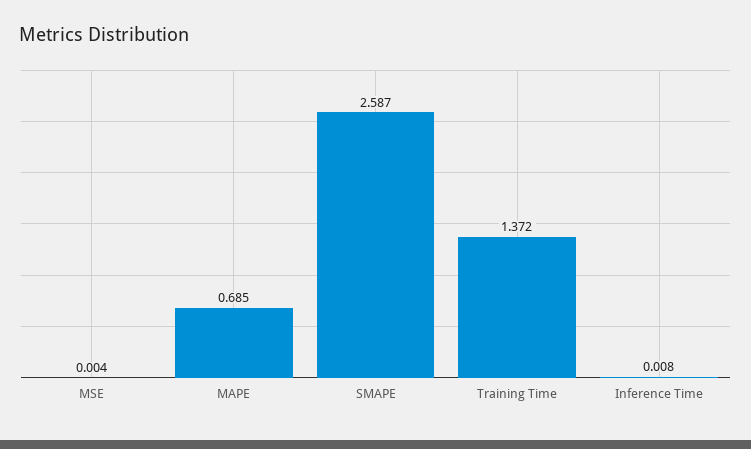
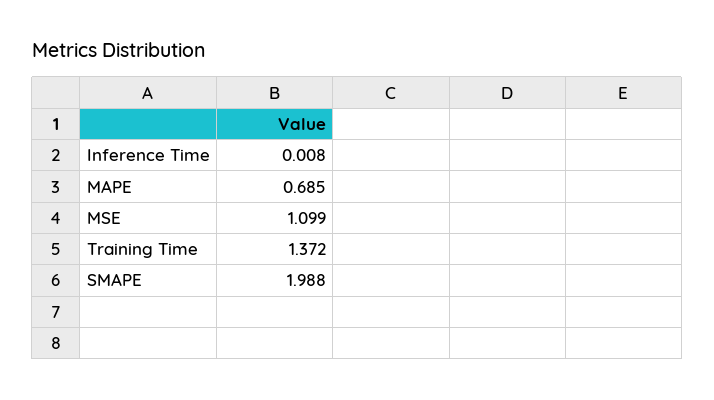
  {
-   "MSE": 0.004,
+   "MSE": 1.099,
    "MAPE": 0.685,
-   "SMAPE": 2.587,
+   "SMAPE": 1.988,
    "Training Time": 1.372,
    "Inference Time": 0.008
  }

